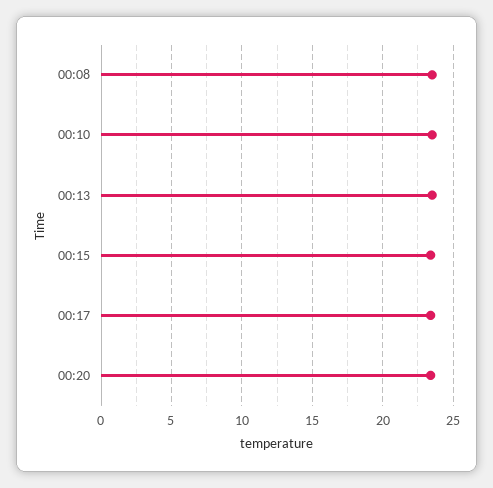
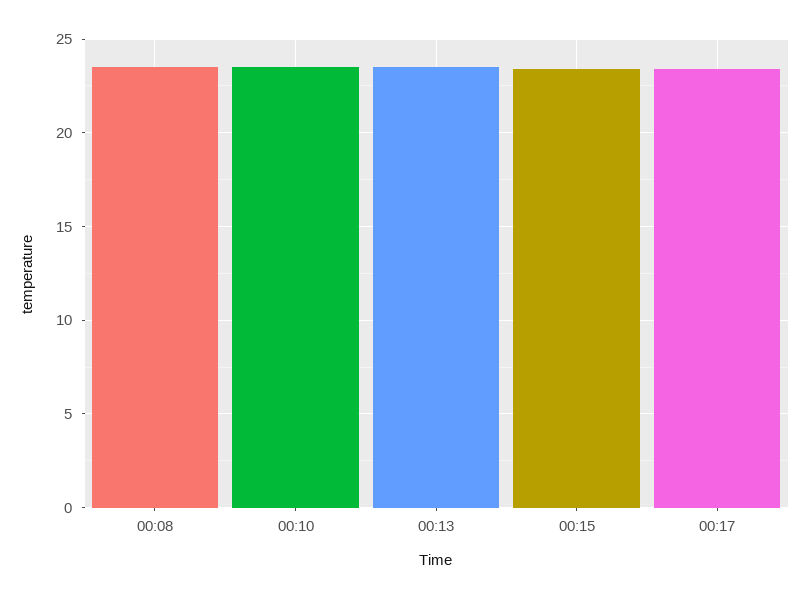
  {
    "00:08": 23.5,
    "00:10": 23.5,
    "00:13": 23.5,
    "00:15": 23.5,
-   "00:17": 23.5,
+   "00:17": 23.5
-   "00:20": 23.5
  }

